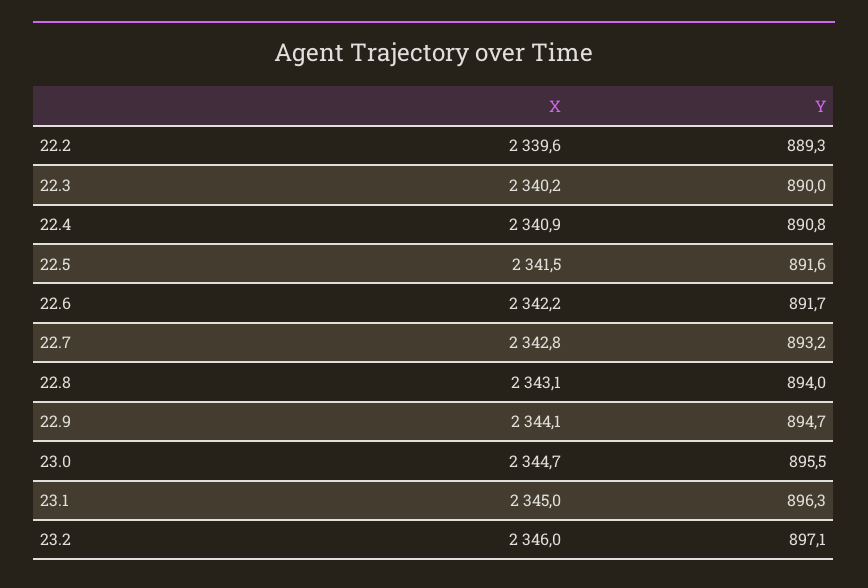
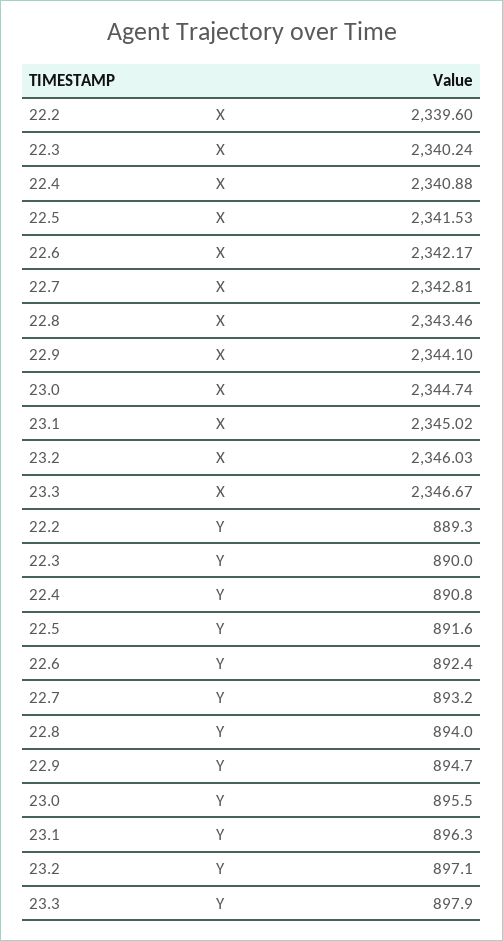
  {
    "X": {
      "22.2": 2339.6,
      "22.3": 2340.24,
      "22.4": 2340.88,
      "22.5": 2341.53,
      "22.6": 2342.17,
      "22.7": 2342.81,
-     "22.8": 2343.1,
+     "22.8": 2343.46,
      "22.9": 2344.1,
      "23.0": 2344.74,
      "23.1": 2345.02,
-     "23.2": 2346.03
+     "23.2": 2346.03,
+     "23.3": 2346.67
    },
    "Y": {
      "22.2": 889.3,
      "22.3": 890,
      "22.4": 890.8,
      "22.5": 891.6,
-     "22.6": 891.7,
+     "22.6": 892.4,
      "22.7": 893.2,
      "22.8": 894,
      "22.9": 894.7,
      "23.0": 895.5,
      "23.1": 896.3,
-     "23.2": 897.1
+     "23.2": 897.1,
+     "23.3": 897.9
    }
  }

